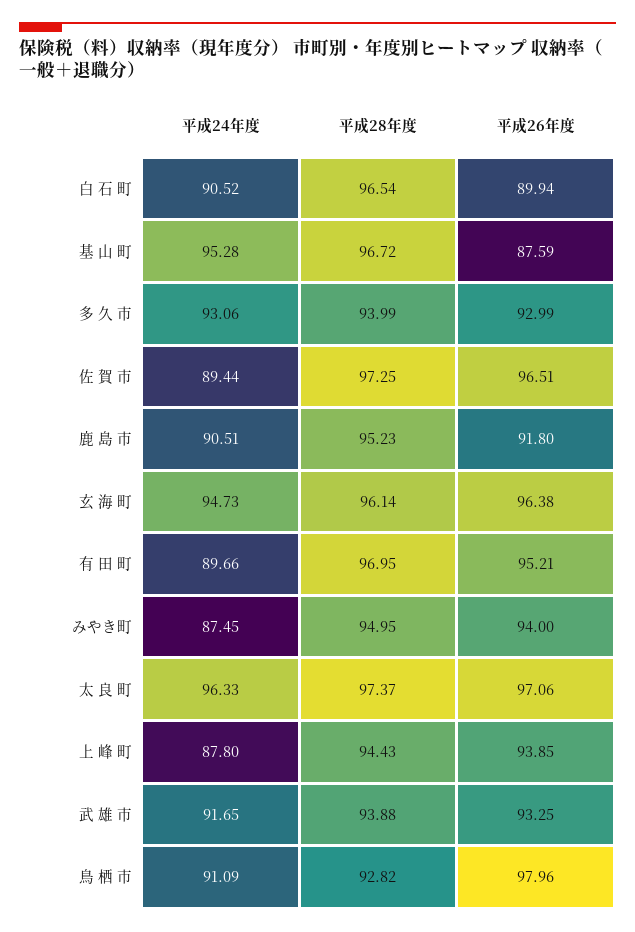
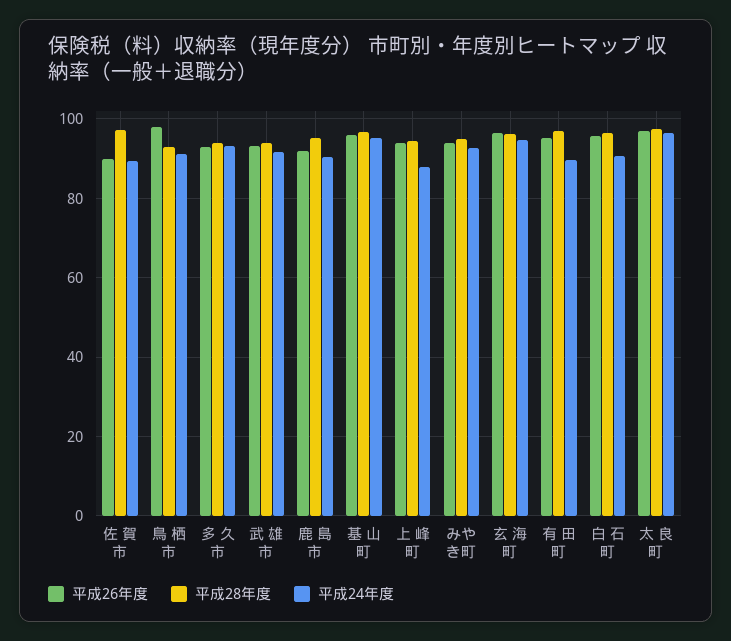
  {
    "平成24年度": {
      "白 石 町": 90.52,
      "基 山 町": 95.28,
      "多 久 市": 93.06,
      "佐 賀 市": 89.44,
      "鹿 島 市": 90.51,
      "玄 海 町": 94.73,
      "有 田 町": 89.66,
-     "みやき町": 87.45,
+     "みやき町": 92,
      "太 良 町": 96.33,
      "上 峰 町": 87.8,
      "武 雄 市": 91.65,
      "鳥 栖 市": 91.09
    },
    "平成28年度": {
      "白 石 町": 96.54,
      "基 山 町": 96.72,
      "多 久 市": 93.99,
      "佐 賀 市": 97.25,
      "鹿 島 市": 95.23,
      "玄 海 町": 96.14,
      "有 田 町": 96.95,
      "みやき町": 94.95,
      "太 良 町": 97.37,
      "上 峰 町": 94.43,
      "武 雄 市": 93.88,
      "鳥 栖 市": 92.82
    },
    "平成26年度": {
-     "白 石 町": 89.94,
+     "白 石 町": 96,
-     "基 山 町": 87.59,
+     "基 山 町": 96,
      "多 久 市": 92.99,
-     "佐 賀 市": 96.51,
+     "佐 賀 市": 90,
      "鹿 島 市": 91.8,
      "玄 海 町": 96.38,
      "有 田 町": 95.21,
      "みやき町": 94,
      "太 良 町": 97.06,
      "上 峰 町": 93.85,
      "武 雄 市": 93.25,
      "鳥 栖 市": 97.96
    }
  }

